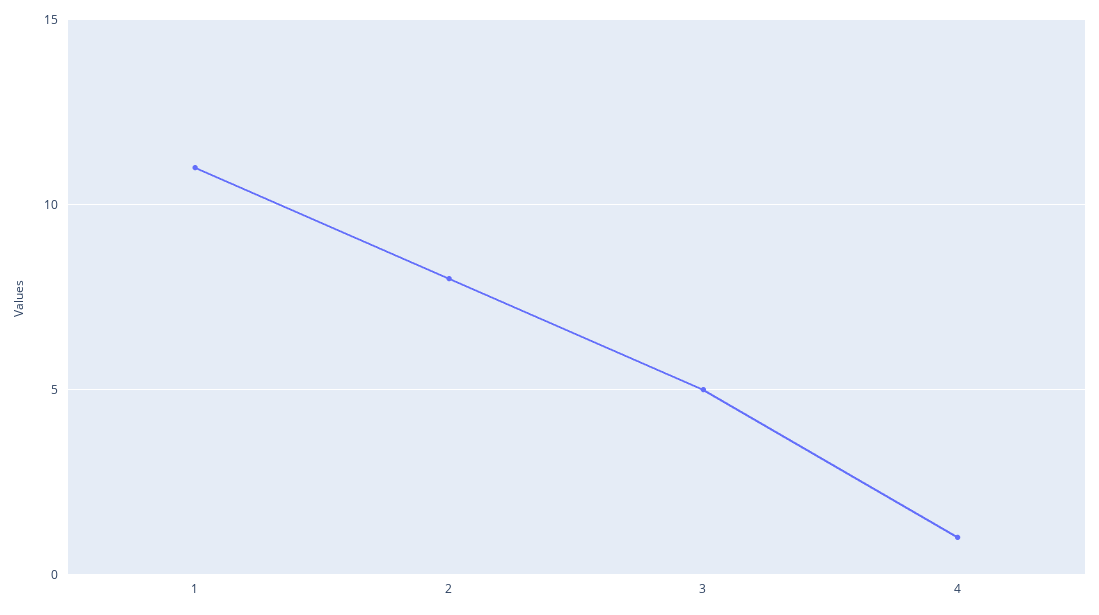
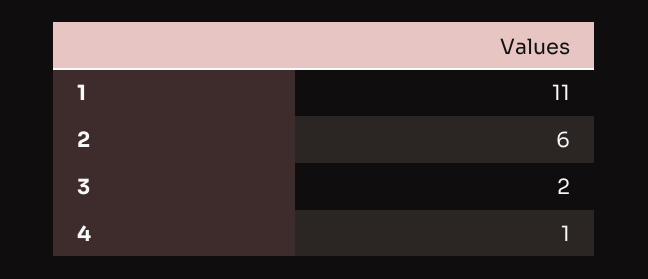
  {
    "1": 11,
-   "2": 8,
+   "2": 6,
-   "3": 5,
+   "3": 2,
    "4": 1
  }

